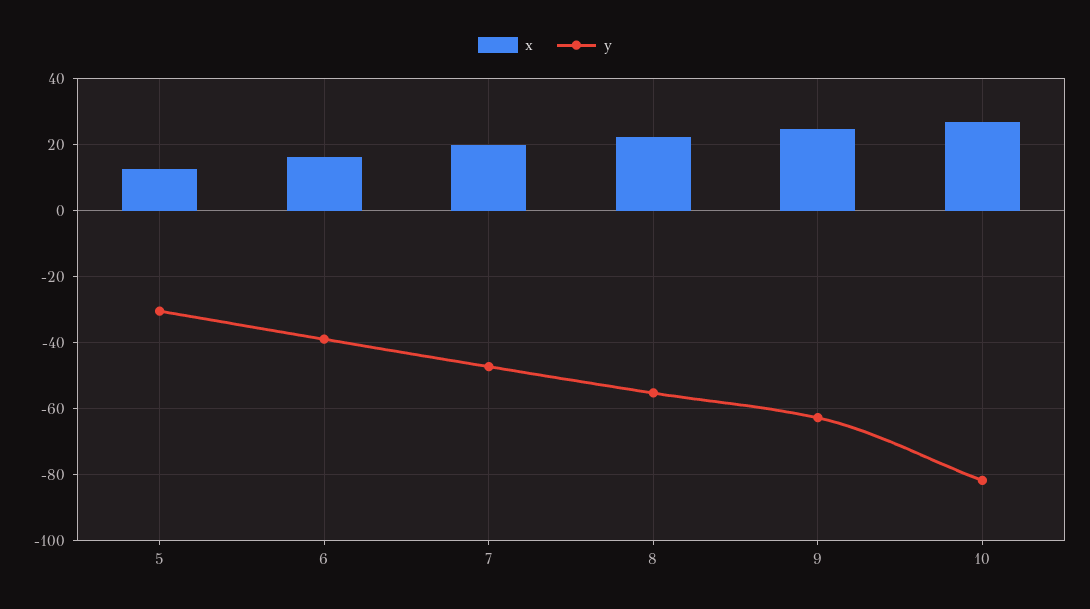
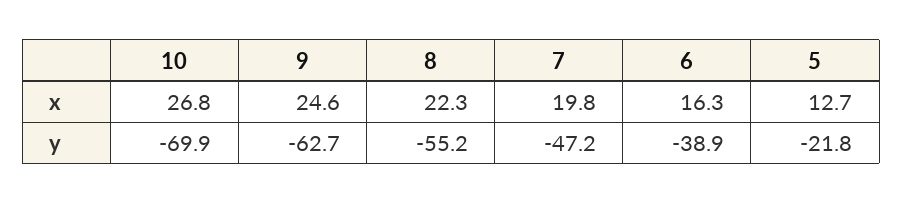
  {
    "x": {
      "5": 12.7,
      "6": 16.3,
      "7": 19.8,
      "8": 22.3,
      "9": 24.6,
      "10": 26.8
    },
    "y": {
-     "5": -30,
+     "5": -21.8,
      "6": -38.9,
      "7": -47.2,
      "8": -55.2,
      "9": -62.7,
-     "10": -82
+     "10": -69.9
    }
  }

